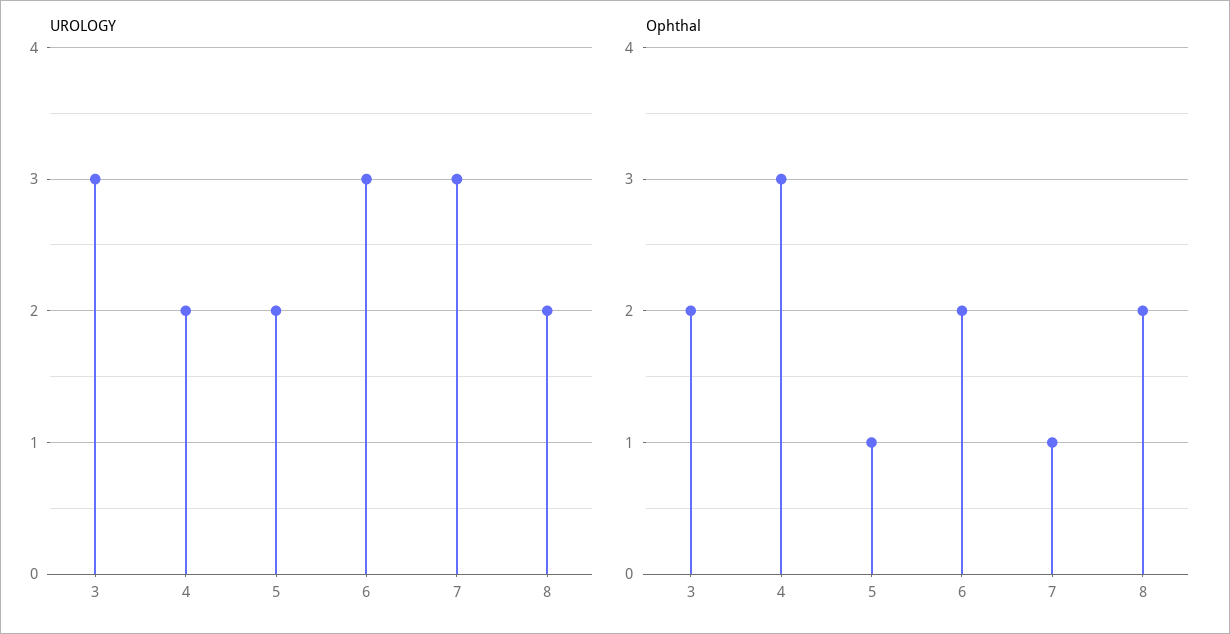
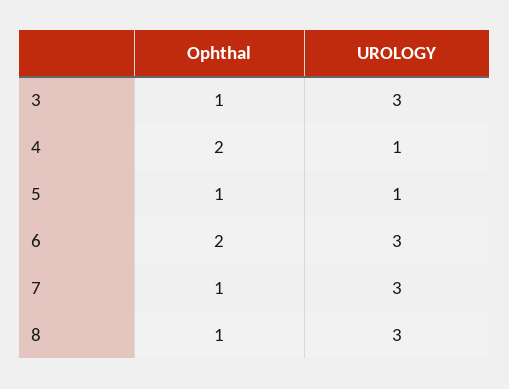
  {
    "UROLOGY": {
      "3": 3,
-     "4": 2,
+     "4": 1,
-     "5": 2,
+     "5": 1,
      "6": 3,
      "7": 3,
-     "8": 2
+     "8": 3
    },
    "Ophthal": {
-     "3": 2,
+     "3": 1,
-     "4": 3,
+     "4": 2,
      "5": 1,
      "6": 2,
      "7": 1,
-     "8": 2
+     "8": 1
    }
  }

